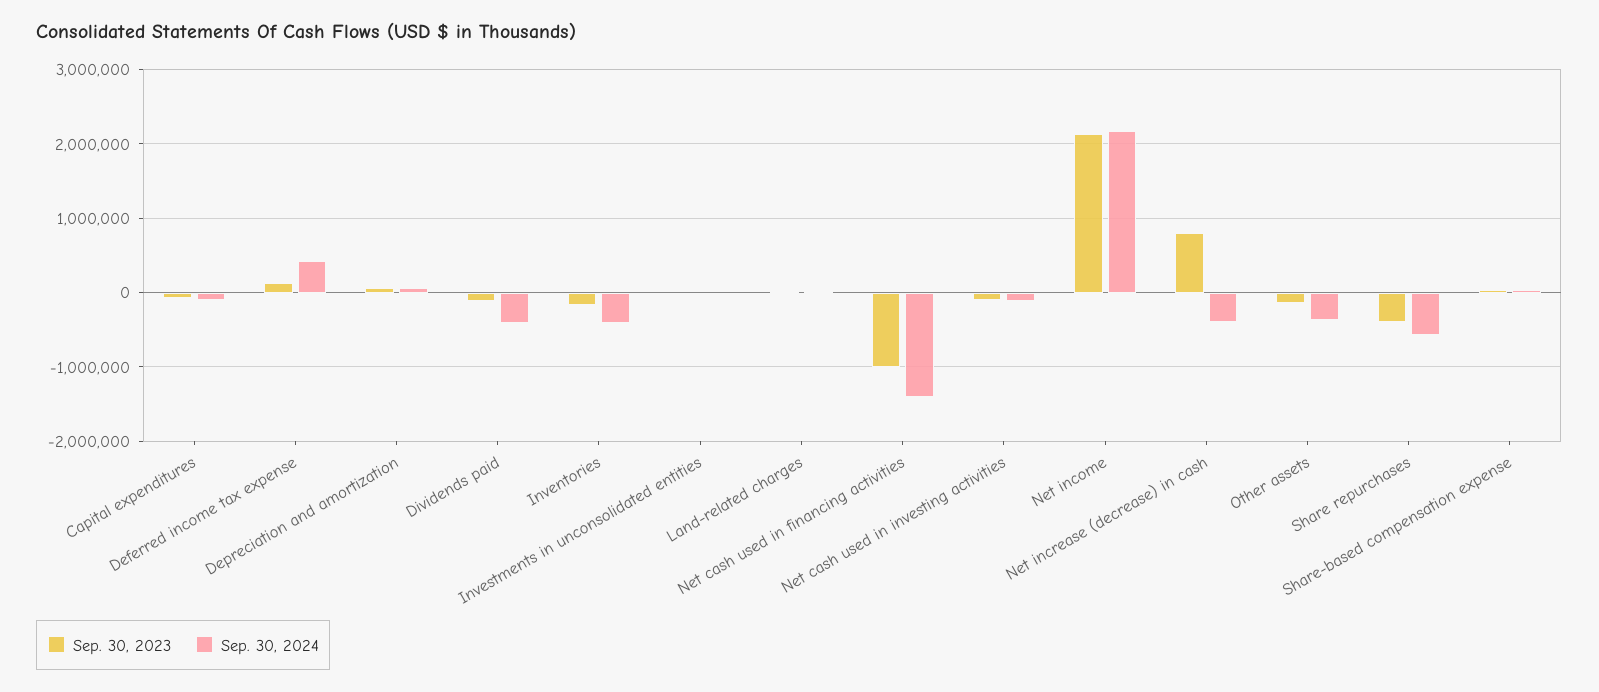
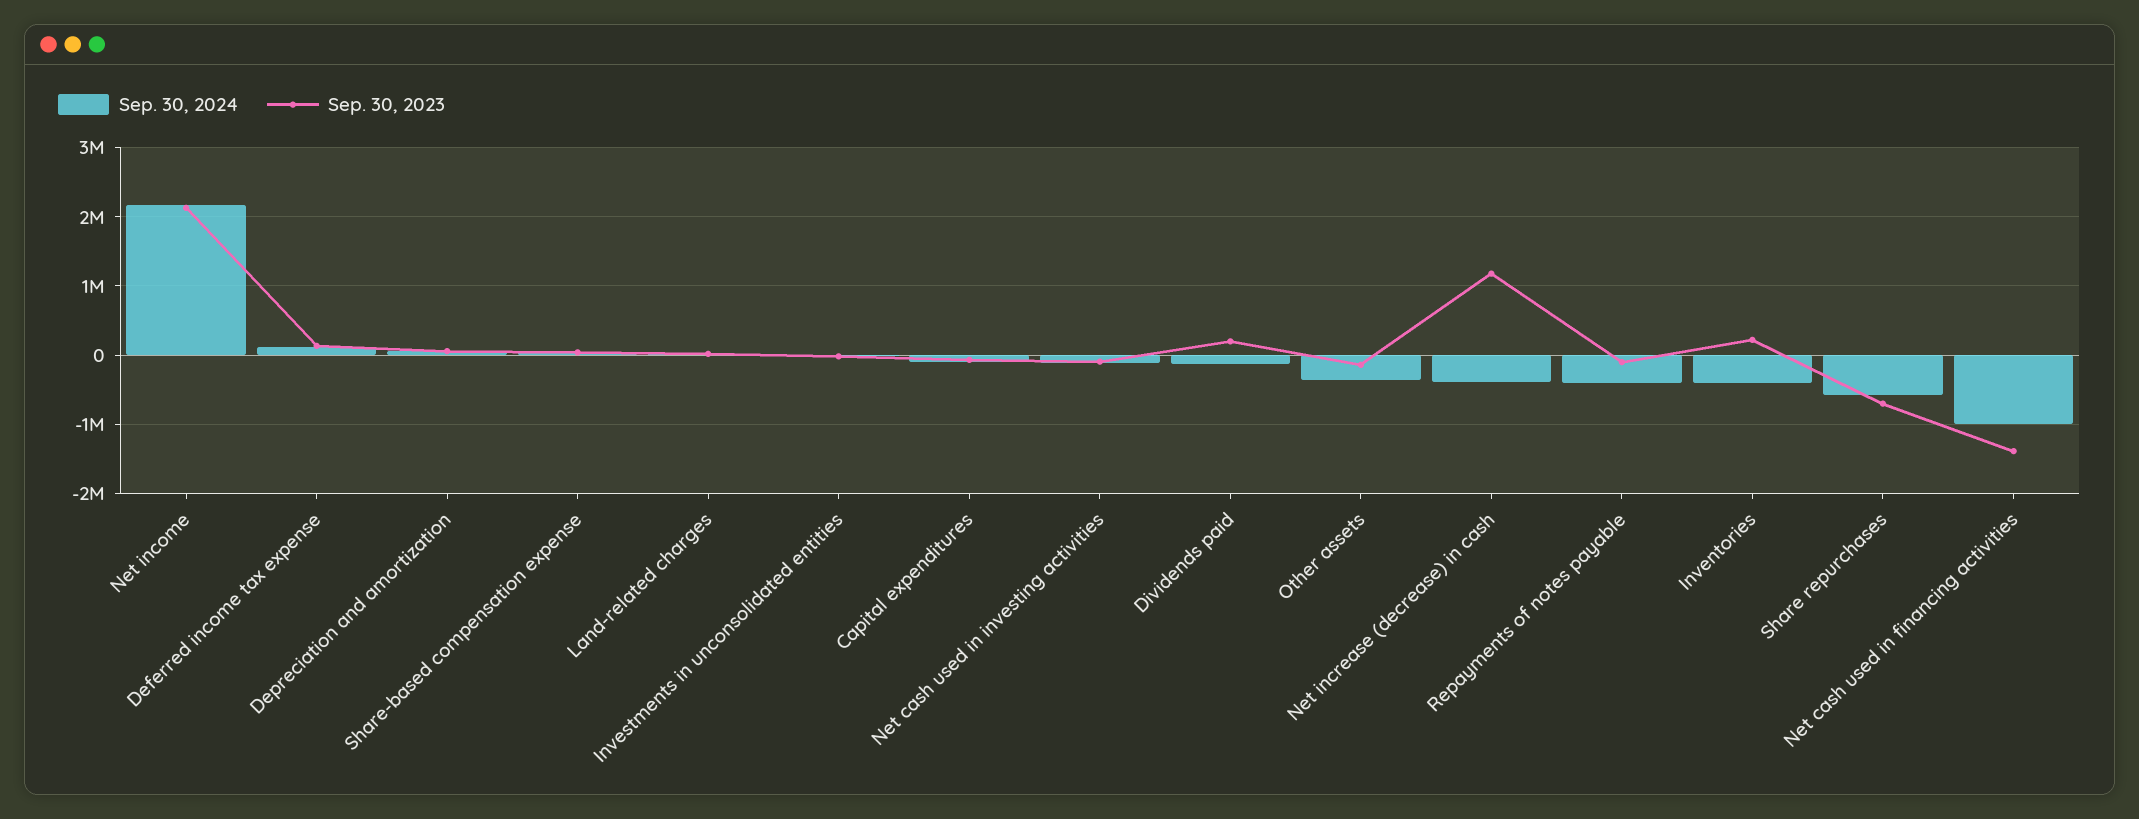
  {
    "Sep. 30, 2023": {
      "Capital expenditures": -100000,
      "Deferred income tax expense": 100000,
      "Depreciation and amortization": 100000,
-     "Dividends paid": -100000,
+     "Dividends paid": 200000,
-     "Inventories": -200000,
+     "Inventories": 200000,
      "Investments in unconsolidated entities": 0,
      "Land-related charges": 0,
-     "Net cash used in financing activities": -1000000,
+     "Net cash used in financing activities": -1400000,
      "Net cash used in investing activities": -100000,
      "Net income": 2100000,
-     "Net increase (decrease) in cash": 800000,
+     "Net increase (decrease) in cash": 1200000,
      "Other assets": -100000,
-     "Share repurchases": -400000,
+     "Share repurchases": -700000,
-     "Share-based compensation expense": 0
+     "Share-based compensation expense": 0,
+     "Repayments of notes payable": -100000
    },
    "Sep. 30, 2024": {
      "Capital expenditures": -100000,
-     "Deferred income tax expense": 400000,
+     "Deferred income tax expense": 100000,
      "Depreciation and amortization": 100000,
-     "Dividends paid": -400000,
+     "Dividends paid": -100000,
      "Inventories": -400000,
      "Investments in unconsolidated entities": 0,
      "Land-related charges": 0,
-     "Net cash used in financing activities": -1400000,
+     "Net cash used in financing activities": -1000000,
      "Net cash used in investing activities": -100000,
      "Net income": 2200000,
      "Net increase (decrease) in cash": -400000,
      "Other assets": -400000,
      "Share repurchases": -600000,
-     "Share-based compensation expense": 0
+     "Share-based compensation expense": 0,
+     "Repayments of notes payable": -400000
    }
  }

